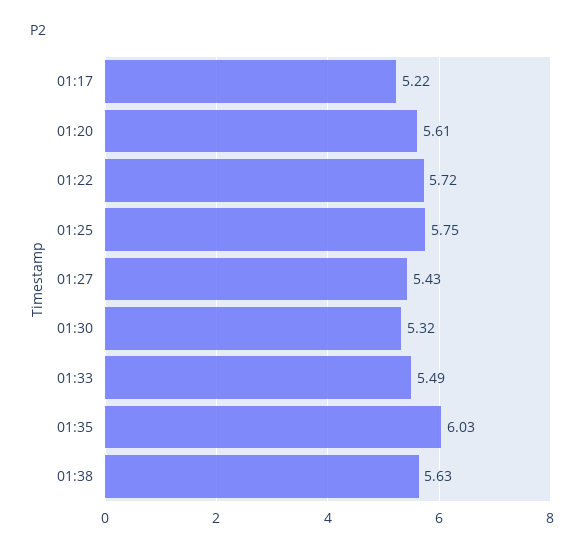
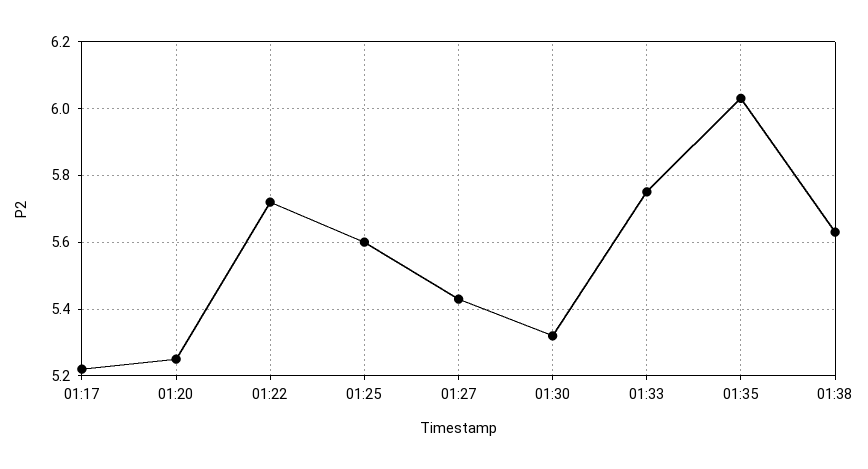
  {
    "01:17": 5.22,
-   "01:20": 5.61,
+   "01:20": 5.25,
    "01:22": 5.72,
-   "01:25": 5.75,
+   "01:25": 5.6,
    "01:27": 5.43,
    "01:30": 5.32,
-   "01:33": 5.49,
+   "01:33": 5.75,
    "01:35": 6.03,
    "01:38": 5.63
  }

